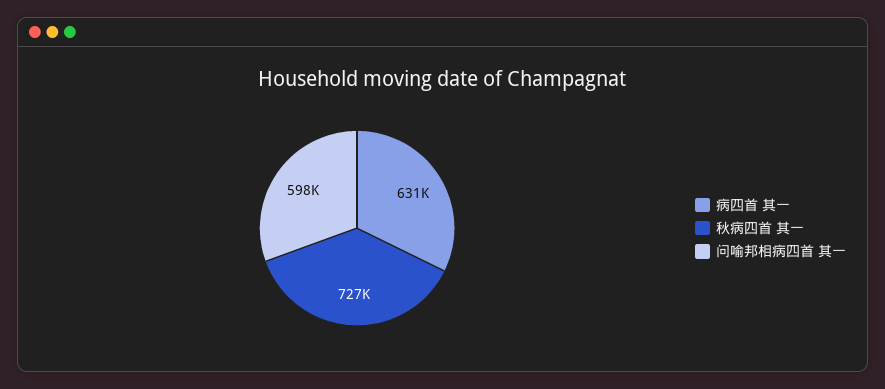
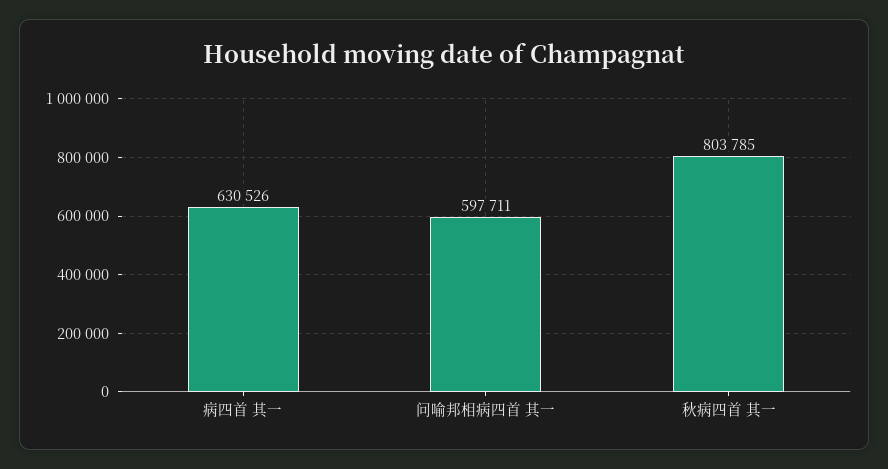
  {
    "病四首 其一": 630526,
-   "秋病四首 其一": 727000,
+   "秋病四首 其一": 803785,
    "问喻邦相病四首 其一": 597711
  }

